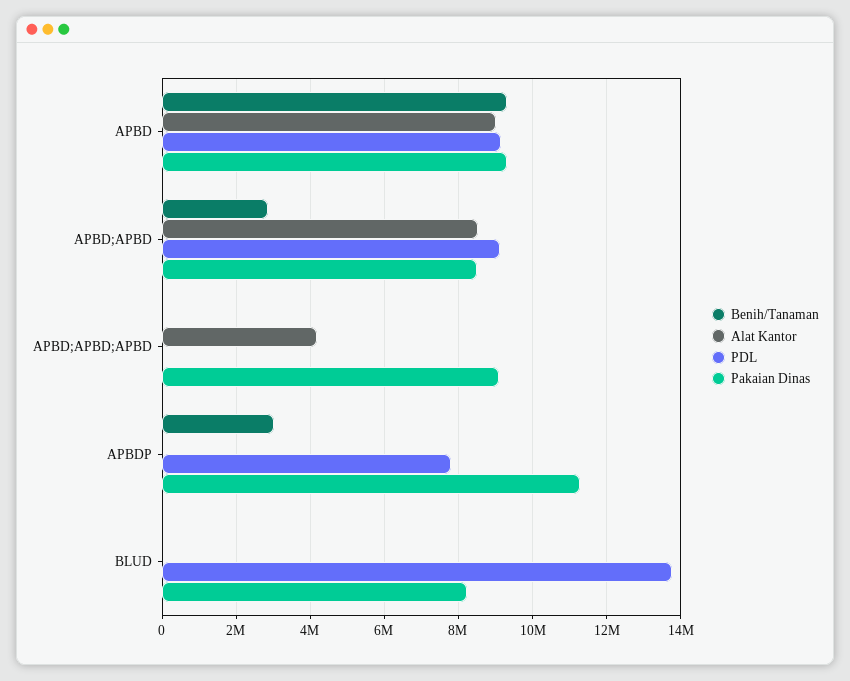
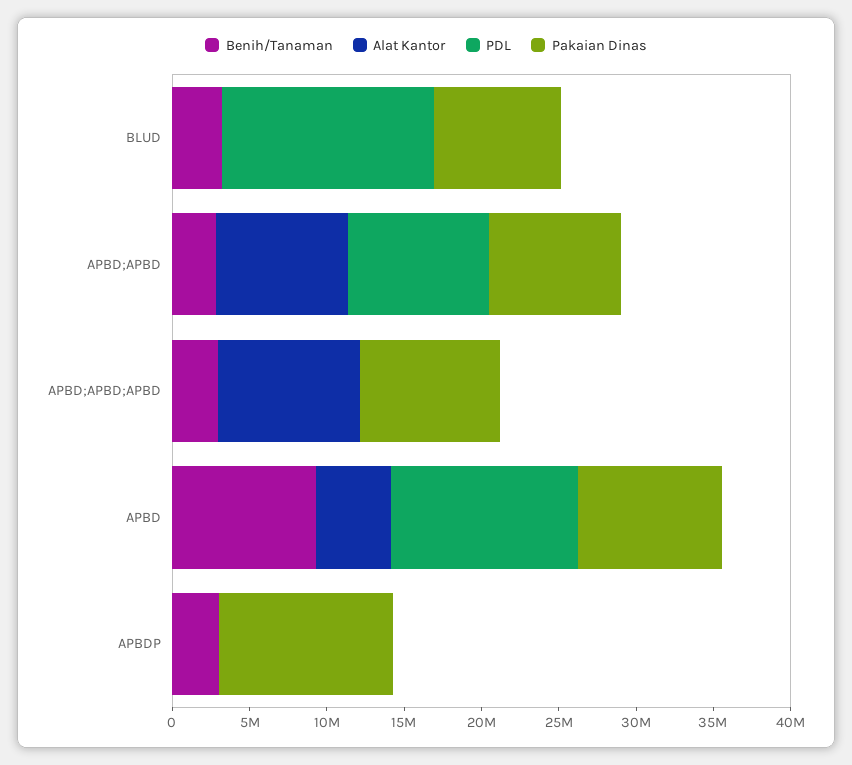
  {
    "Benih/Tanaman": {
      "APBD": 9400000,
      "APBD;APBD": 2800000,
-     "APBD;APBD;APBD": 0,
+     "APBD;APBD;APBD": 3000000,
      "APBDP": 3000000,
-     "BLUD": 0
+     "BLUD": 3000000
    },
    "Alat Kantor": {
-     "APBD": 9000000,
+     "APBD": 5000000,
      "APBD;APBD": 8600000,
-     "APBD;APBD;APBD": 4200000,
+     "APBD;APBD;APBD": 9000000,
      "APBDP": 0,
      "BLUD": 0
    },
    "PDL": {
-     "APBD": 9200000,
+     "APBD": 12000000,
      "APBD;APBD": 9200000,
      "APBD;APBD;APBD": 0,
-     "APBDP": 7800000,
+     "APBDP": 0,
      "BLUD": 13800000
    },
    "Pakaian Dinas": {
      "APBD": 9400000,
      "APBD;APBD": 8600000,
      "APBD;APBD;APBD": 9000000,
      "APBDP": 11200000,
      "BLUD": 8200000
    }
  }

